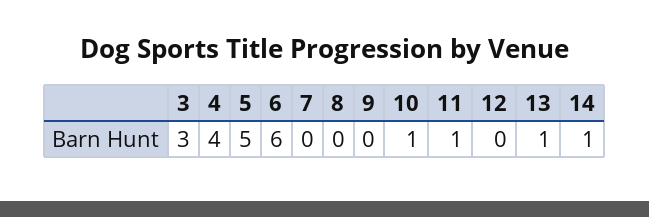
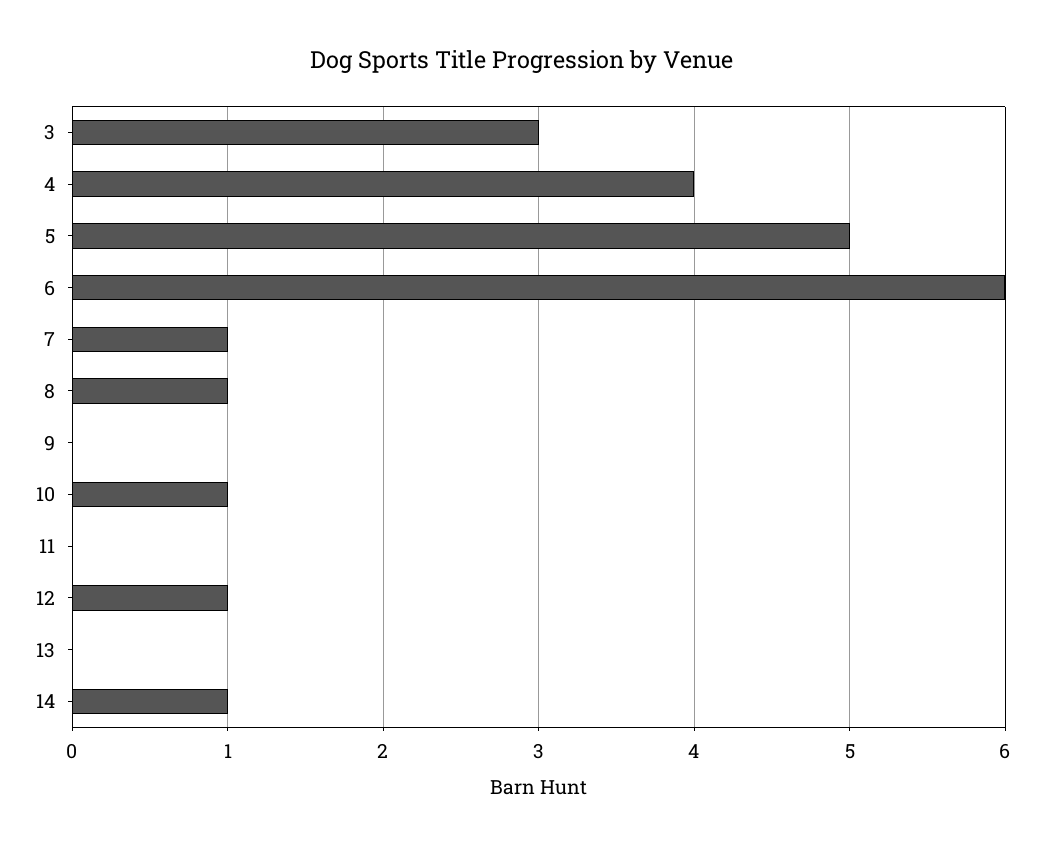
  {
    "3": 3,
    "4": 4,
    "5": 5,
    "6": 6,
-   "7": 0,
+   "7": 1,
-   "8": 0,
+   "8": 1,
    "9": 0,
    "10": 1,
-   "11": 1,
+   "11": 0,
-   "12": 0,
+   "12": 1,
-   "13": 1,
+   "13": 0,
    "14": 1
  }

